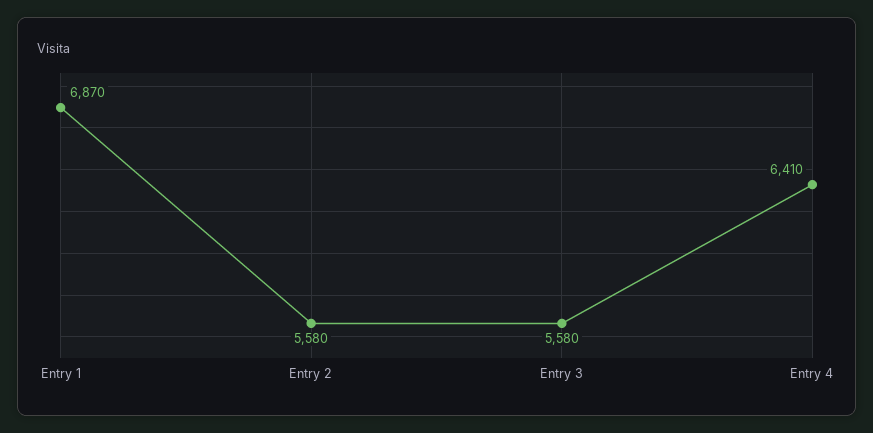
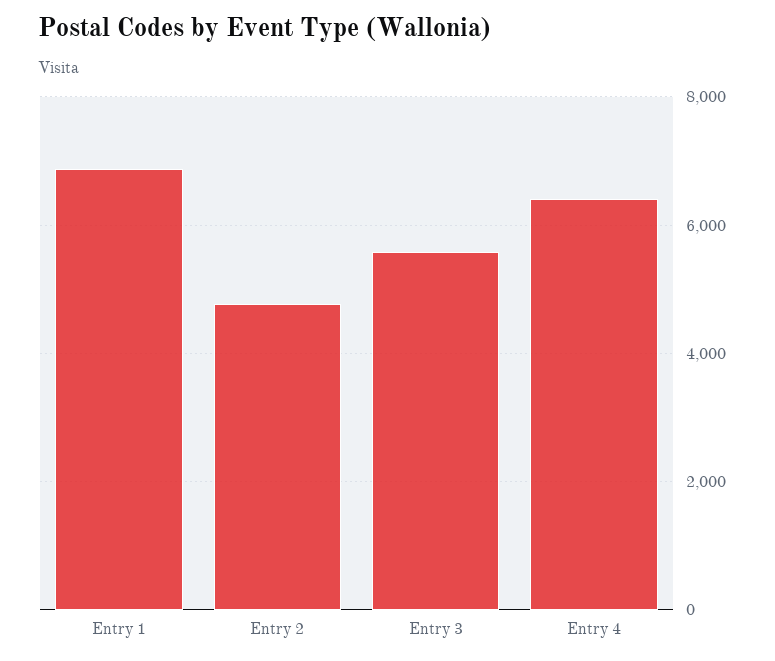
  {
    "Entry 1": 6870,
-   "Entry 2": 5580,
+   "Entry 2": 4800,
    "Entry 3": 5580,
    "Entry 4": 6410
  }

